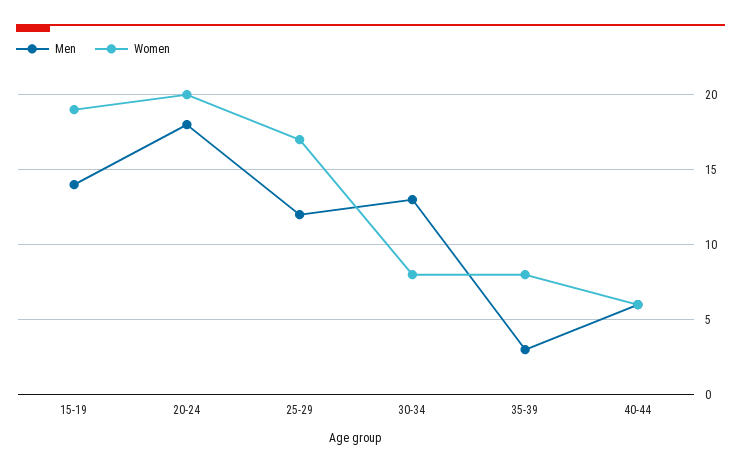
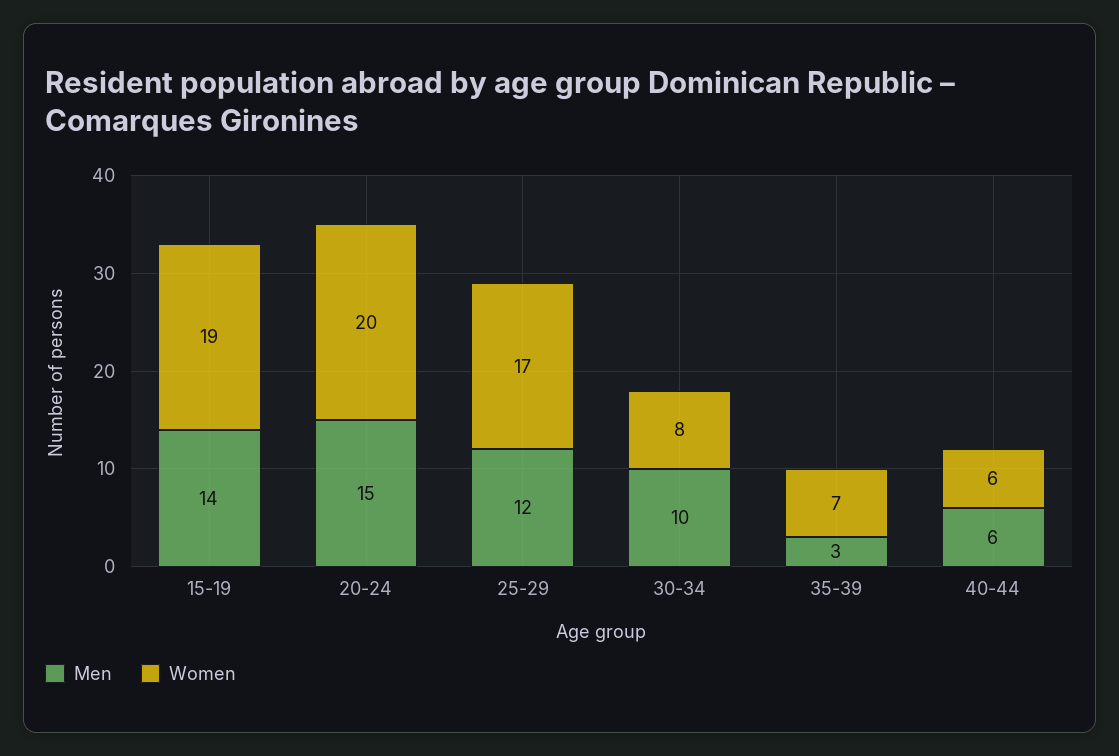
  {
    "Men": {
      "15-19": 14,
-     "20-24": 18,
+     "20-24": 15,
      "25-29": 12,
-     "30-34": 13,
+     "30-34": 10,
      "35-39": 3,
      "40-44": 6
    },
    "Women": {
      "15-19": 19,
      "20-24": 20,
      "25-29": 17,
      "30-34": 8,
-     "35-39": 8,
+     "35-39": 7,
      "40-44": 6
    }
  }

